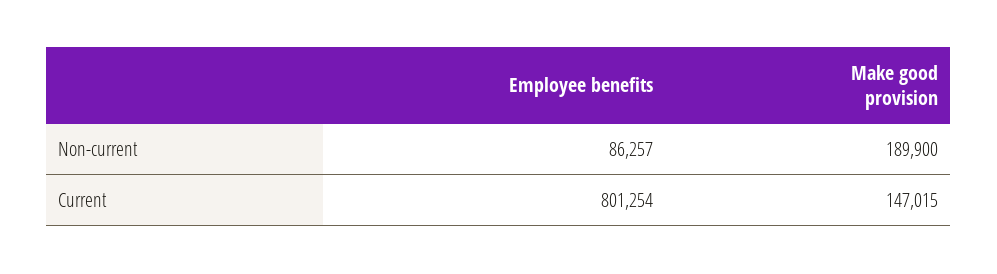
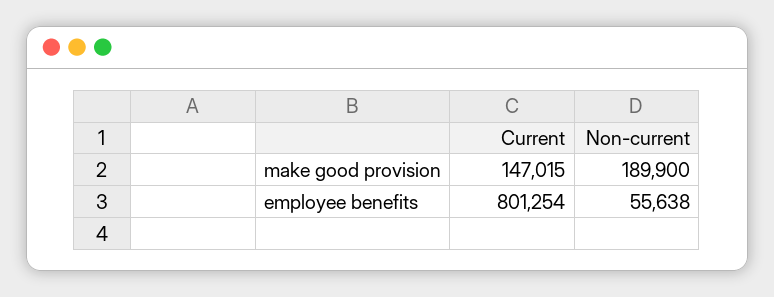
  {
    "Employee benefits": {
-     "Non-current": 86257,
+     "Non-current": 55638,
      "Current": 801254
    },
    "Make good provision": {
      "Non-current": 189900,
      "Current": 147015
    }
  }

